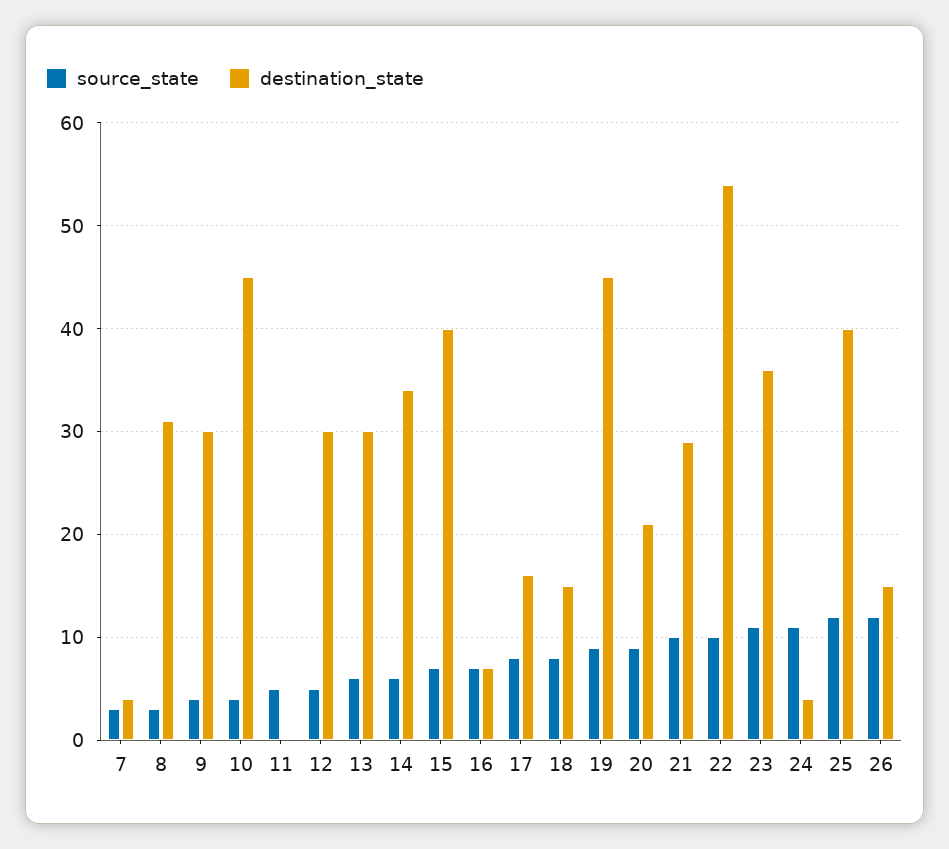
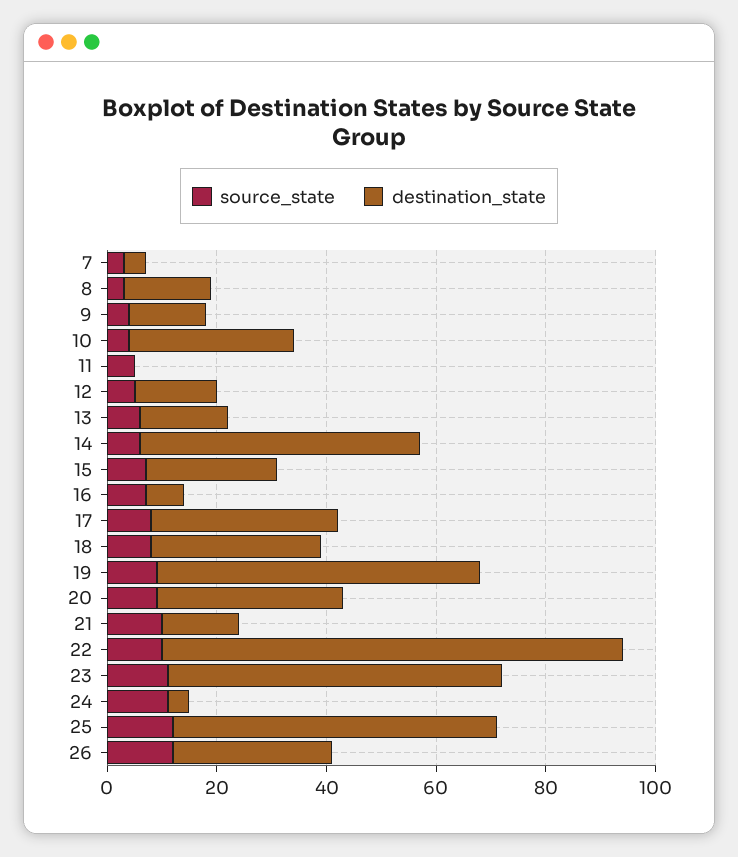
  {
    "source_state": {
      "7": 3,
      "8": 3,
      "9": 4,
      "10": 4,
      "11": 5,
      "12": 5,
      "13": 6,
      "14": 6,
      "15": 7,
      "16": 7,
      "17": 8,
      "18": 8,
      "19": 9,
      "20": 9,
      "21": 10,
      "22": 10,
      "23": 11,
      "24": 11,
      "25": 12,
      "26": 12
    },
    "destination_state": {
      "7": 4,
-     "8": 31,
+     "8": 15,
-     "9": 30,
+     "9": 15,
-     "10": 45,
+     "10": 30,
      "11": 0,
-     "12": 30,
+     "12": 15,
-     "13": 30,
+     "13": 15,
-     "14": 34,
+     "14": 50,
-     "15": 40,
+     "15": 25,
      "16": 7,
-     "17": 16,
+     "17": 35,
-     "18": 15,
+     "18": 30,
-     "19": 45,
+     "19": 60,
-     "20": 21,
+     "20": 35,
-     "21": 29,
+     "21": 15,
-     "22": 54,
+     "22": 85,
-     "23": 36,
+     "23": 60,
      "24": 4,
-     "25": 40,
+     "25": 60,
-     "26": 15
+     "26": 30
    }
  }

